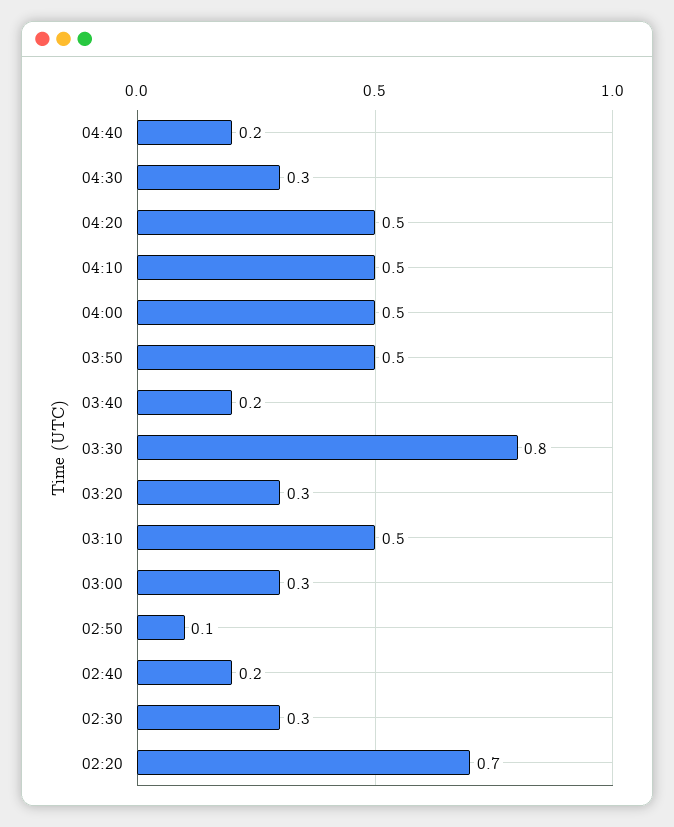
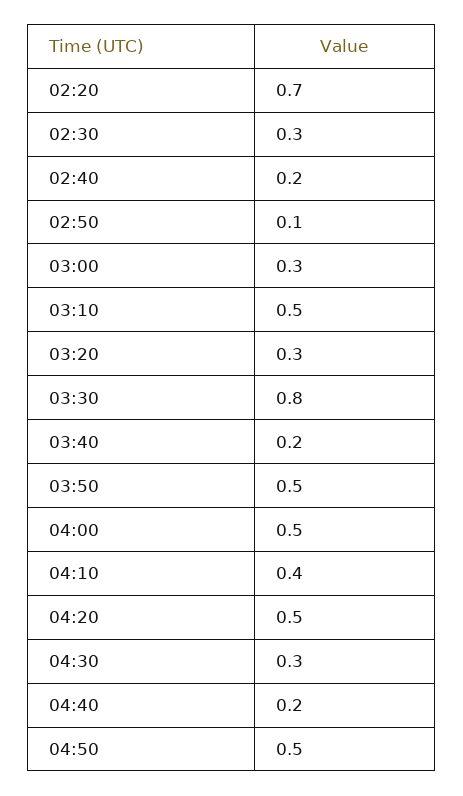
  {
    "04:40": 0.2,
    "04:30": 0.3,
    "04:20": 0.5,
-   "04:10": 0.5,
+   "04:10": 0.4,
    "04:00": 0.5,
    "03:50": 0.5,
    "03:40": 0.2,
    "03:30": 0.8,
    "03:20": 0.3,
    "03:10": 0.5,
    "03:00": 0.3,
    "02:50": 0.1,
    "02:40": 0.2,
    "02:30": 0.3,
-   "02:20": 0.7
+   "02:20": 0.7,
+   "04:50": 0.5
  }

